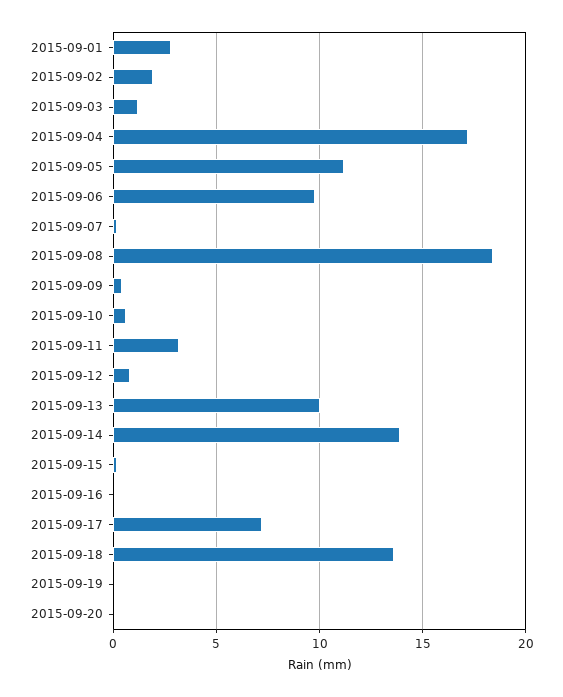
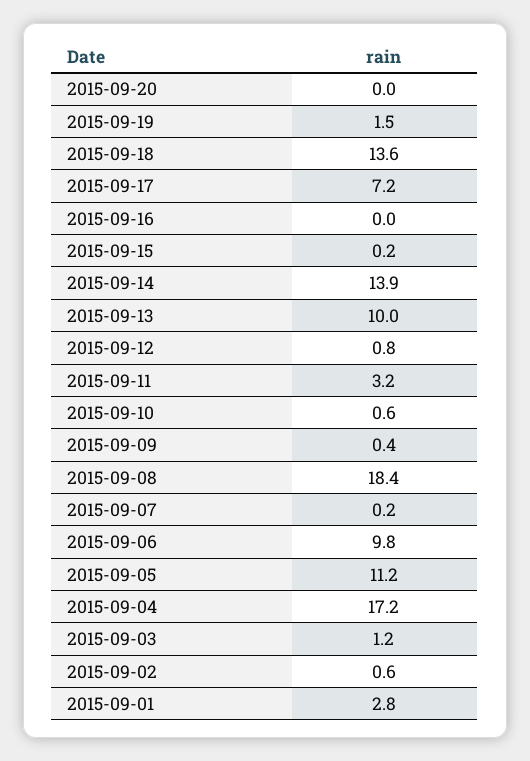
  {
    "2015-09-01": 2.8,
-   "2015-09-02": 2,
+   "2015-09-02": 0.6,
    "2015-09-03": 1.2,
    "2015-09-04": 17.2,
    "2015-09-05": 11.2,
    "2015-09-06": 9.8,
    "2015-09-07": 0.2,
    "2015-09-08": 18.4,
    "2015-09-09": 0.4,
    "2015-09-10": 0.6,
    "2015-09-11": 3.2,
    "2015-09-12": 0.8,
    "2015-09-13": 10,
    "2015-09-14": 13.9,
    "2015-09-15": 0.2,
    "2015-09-16": 0,
    "2015-09-17": 7.2,
    "2015-09-18": 13.6,
-   "2015-09-19": 0,
+   "2015-09-19": 1.5,
    "2015-09-20": 0
  }

